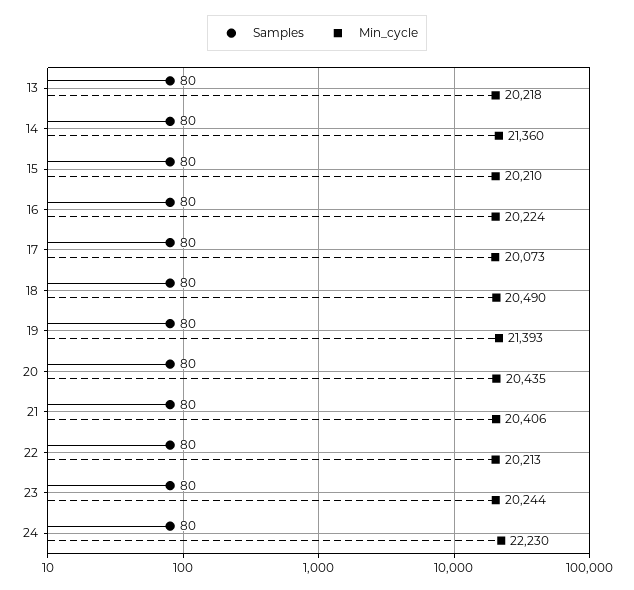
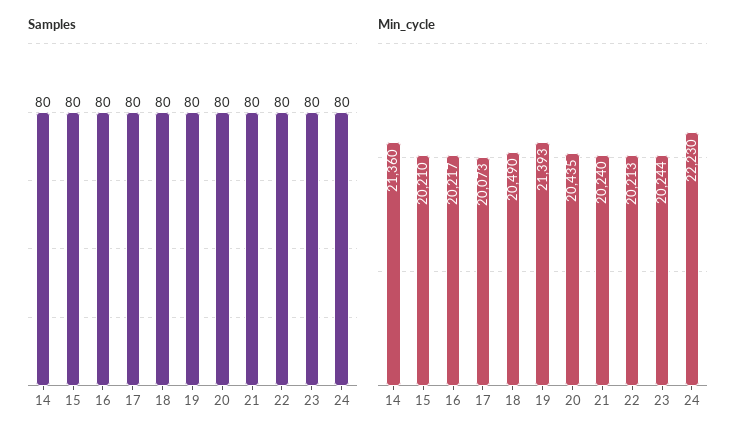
  {
    "Samples": {
-     "13": 80,
      "14": 80,
      "15": 80,
      "16": 80,
      "17": 80,
      "18": 80,
      "19": 80,
      "20": 80,
      "21": 80,
      "22": 80,
      "23": 80,
      "24": 80
    },
    "Min_cycle": {
-     "13": 20218,
      "14": 21360,
      "15": 20210,
-     "16": 20224,
+     "16": 20217,
      "17": 20073,
      "18": 20490,
      "19": 21393,
      "20": 20435,
-     "21": 20406,
+     "21": 20240,
      "22": 20213,
      "23": 20244,
      "24": 22230
    }
  }

